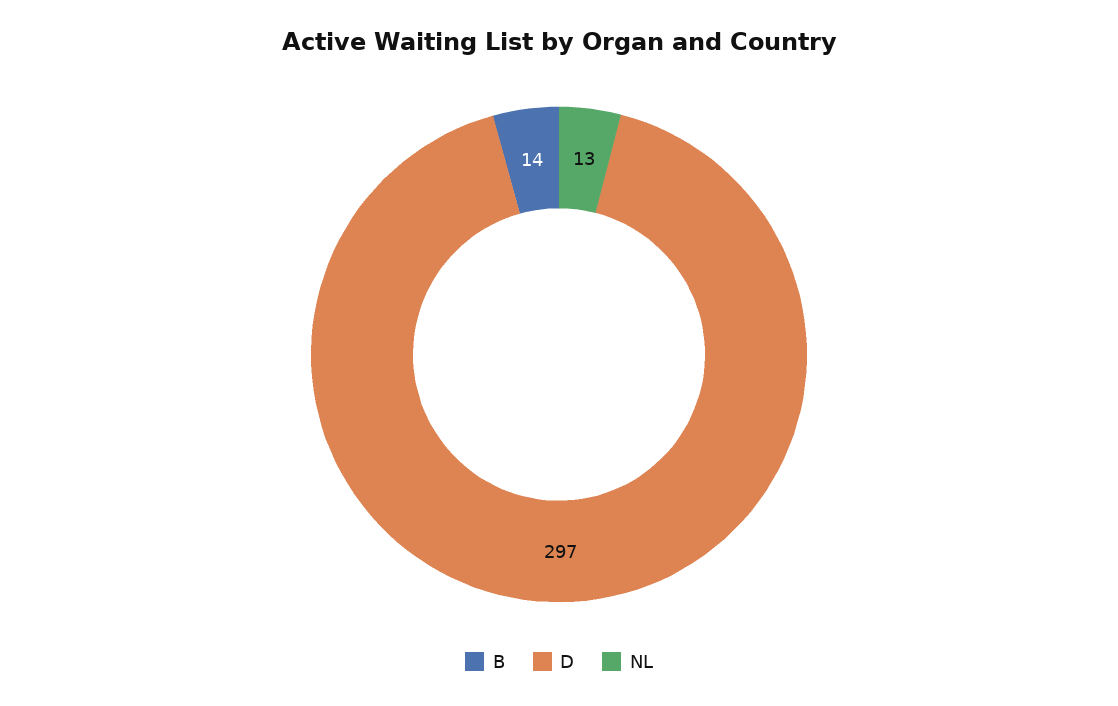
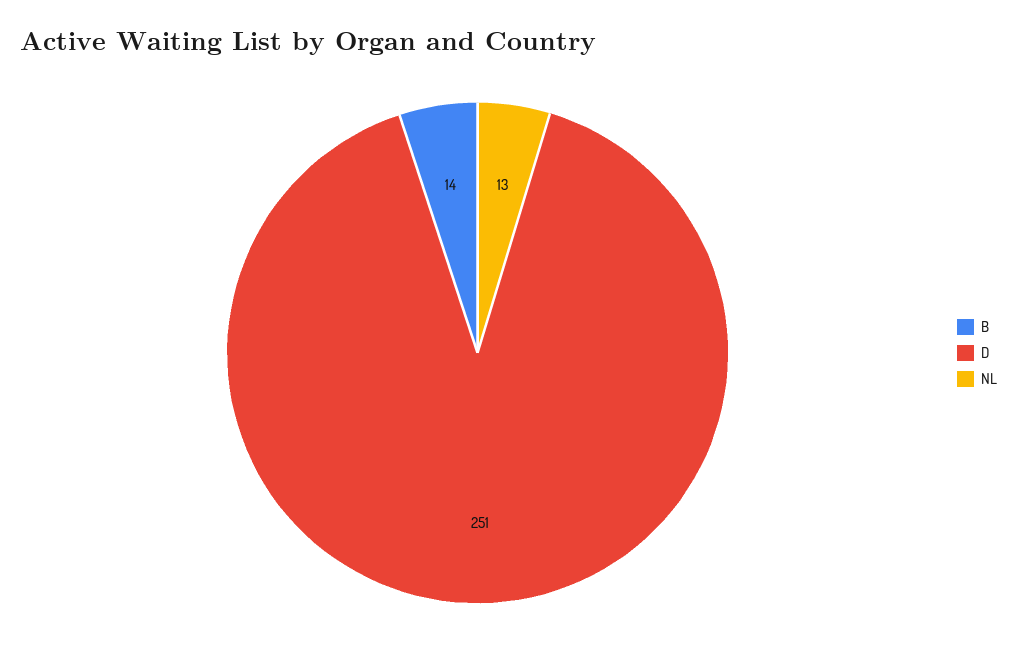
  {
    "B": 14,
-   "D": 297,
+   "D": 251,
    "NL": 13
  }

